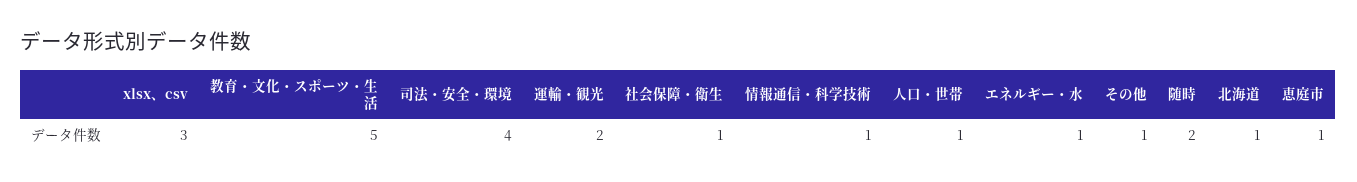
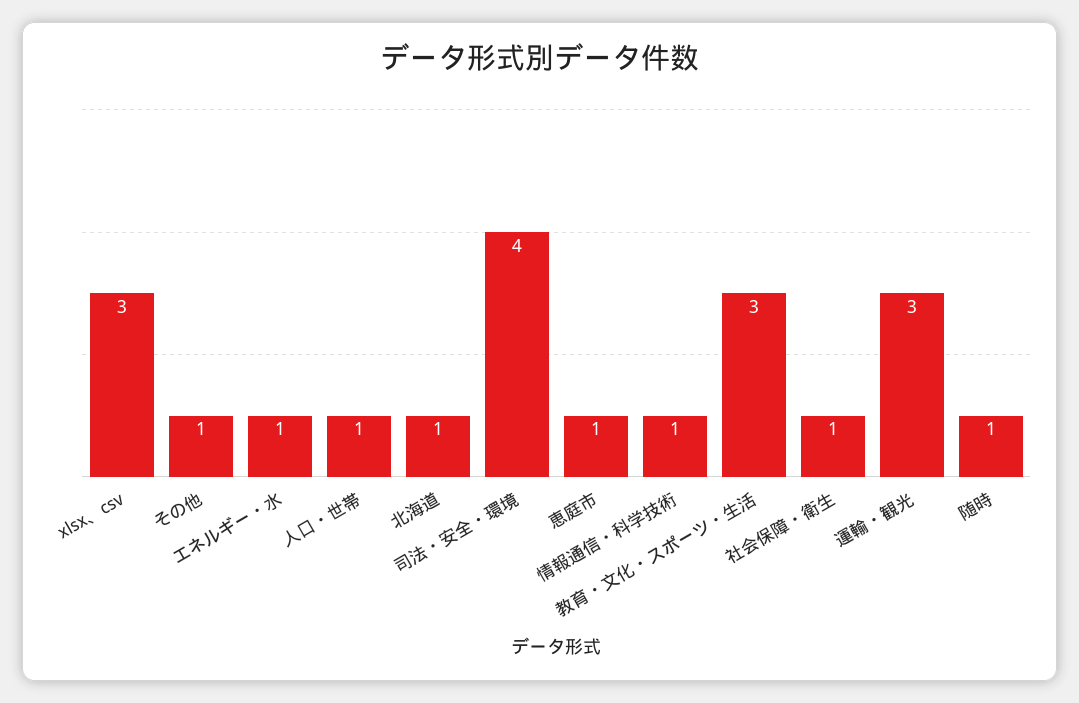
  {
    "xlsx、csv": 3,
-   "教育・文化・スポーツ・生活": 5,
+   "教育・文化・スポーツ・生活": 3,
    "司法・安全・環境": 4,
-   "運輸・観光": 2,
+   "運輸・観光": 3,
    "社会保障・衛生": 1,
    "情報通信・科学技術": 1,
    "人口・世帯": 1,
    "エネルギー・水": 1,
    "その他": 1,
-   "随時": 2,
+   "随時": 1,
    "北海道": 1,
    "恵庭市": 1
  }

